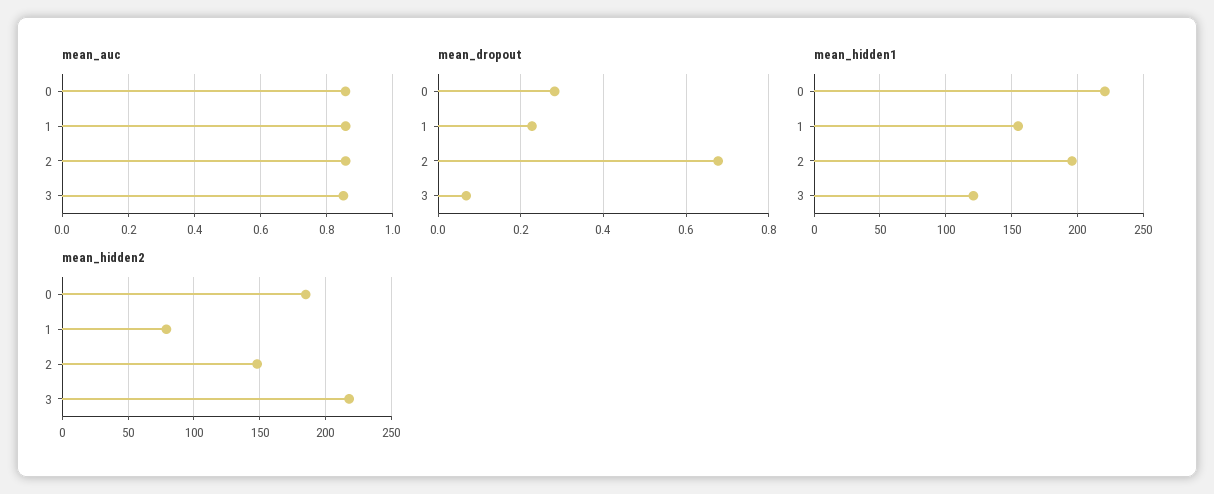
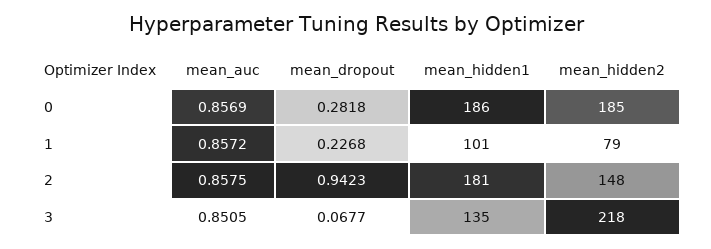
  {
    "mean_auc": {
      "0": 0.8569,
      "1": 0.8572,
      "2": 0.8575,
      "3": 0.8505
    },
    "mean_dropout": {
      "0": 0.2818,
      "1": 0.2268,
-     "2": 0.68,
+     "2": 0.9423,
      "3": 0.0677
    },
    "mean_hidden1": {
-     "0": 220,
+     "0": 186,
-     "1": 155,
+     "1": 101,
-     "2": 195,
+     "2": 181,
-     "3": 120
+     "3": 135
    },
    "mean_hidden2": {
      "0": 185,
      "1": 79,
      "2": 148,
      "3": 218
    }
  }

